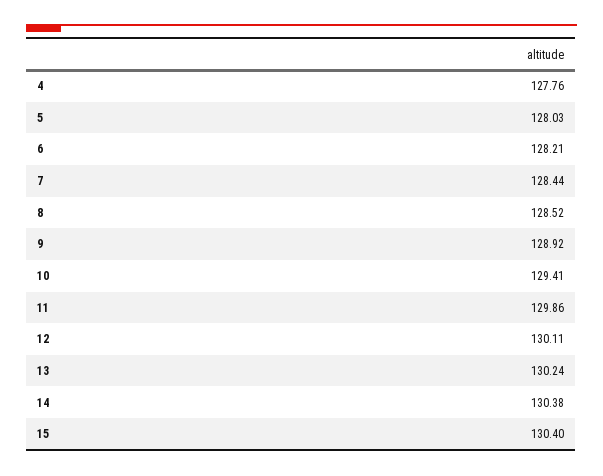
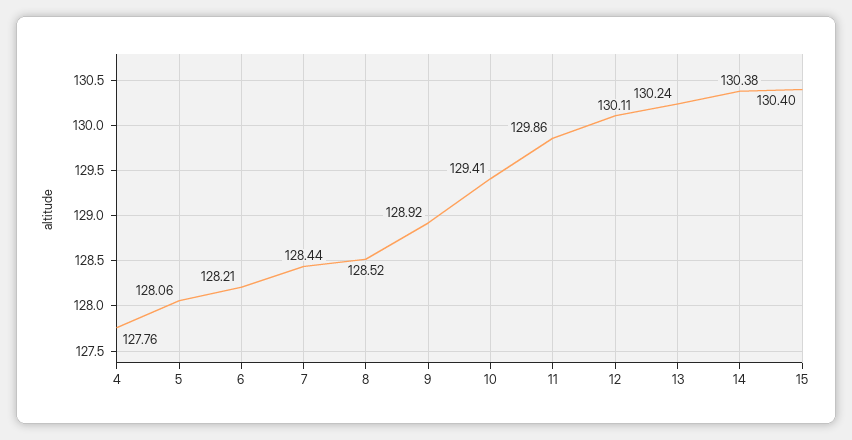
  {
    "4": 127.76,
-   "5": 128.03,
+   "5": 128.06,
    "6": 128.21,
    "7": 128.44,
    "8": 128.52,
    "9": 128.92,
    "10": 129.41,
    "11": 129.86,
    "12": 130.11,
    "13": 130.24,
    "14": 130.38,
    "15": 130.4
  }

